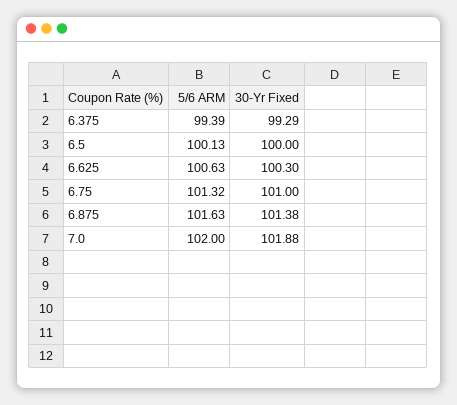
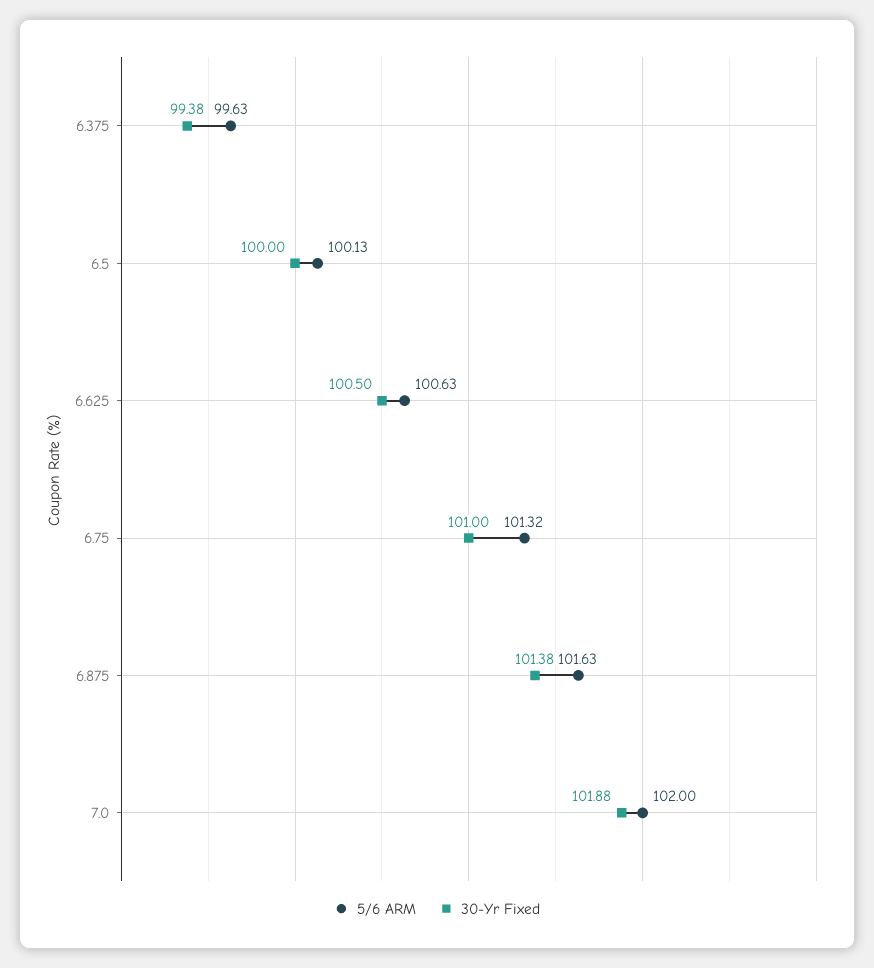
  {
    "5/6 ARM": {
-     "6.375": 99.39,
+     "6.375": 99.63,
      "6.5": 100.13,
      "6.625": 100.63,
      "6.75": 101.32,
      "6.875": 101.63,
      "7.0": 102
    },
    "30-Yr Fixed": {
-     "6.375": 99.29,
+     "6.375": 99.38,
      "6.5": 100,
-     "6.625": 100.3,
+     "6.625": 100.5,
      "6.75": 101,
      "6.875": 101.38,
      "7.0": 101.88
    }
  }

